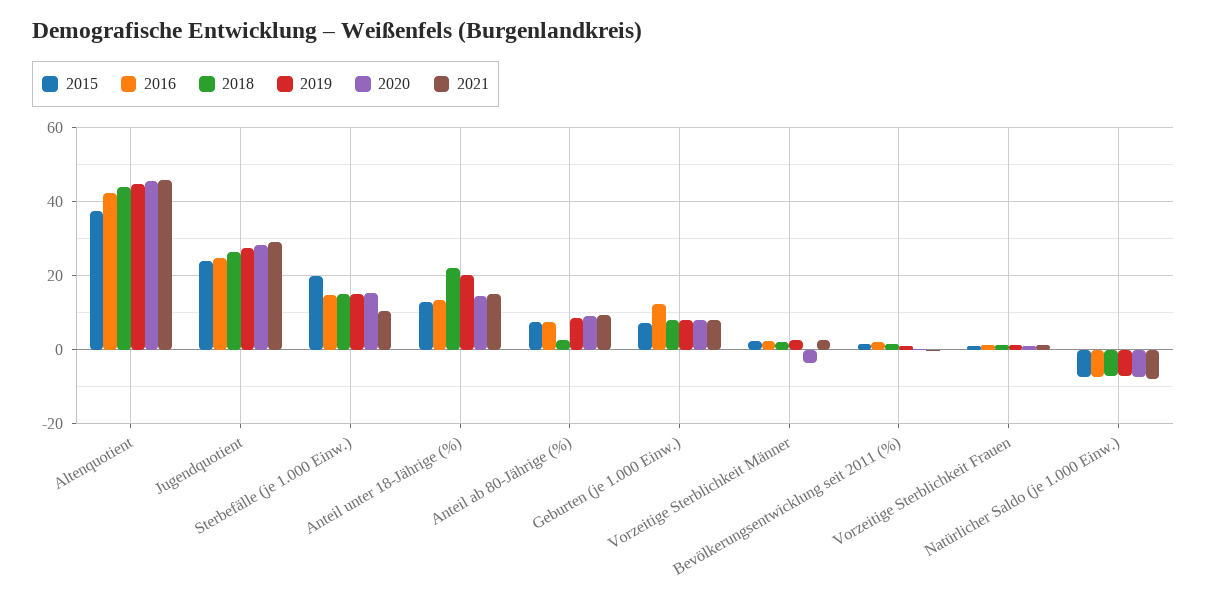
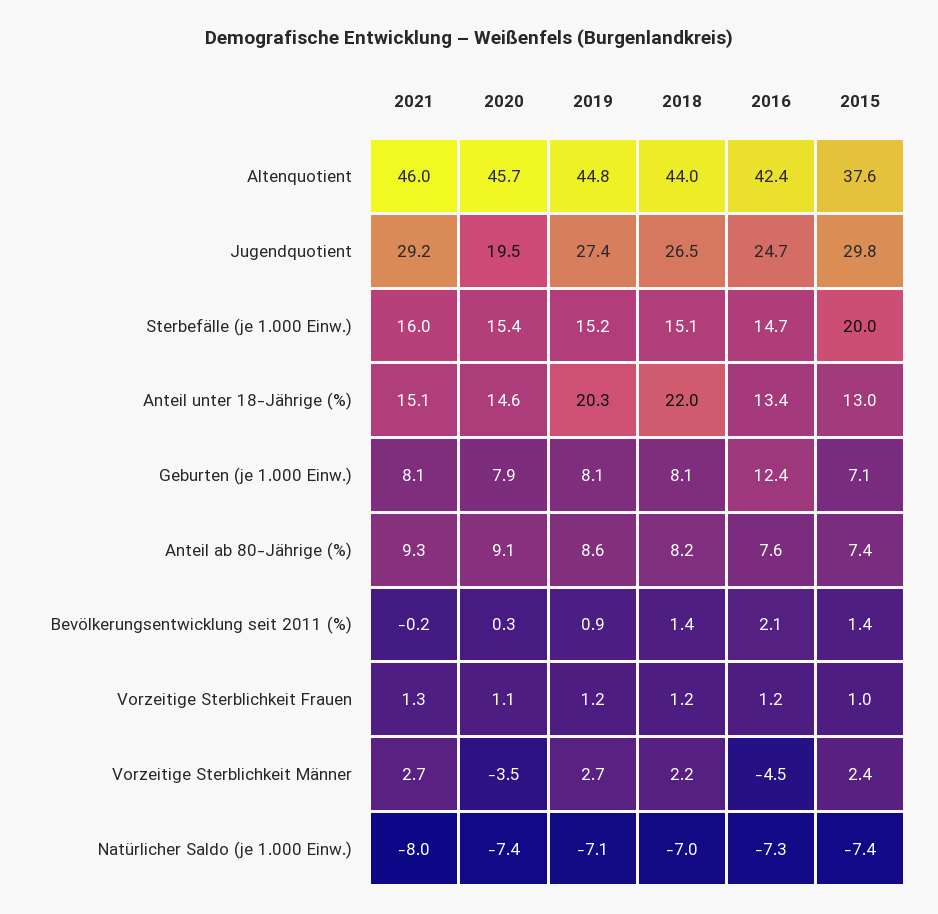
  {
    "2015": {
      "Altenquotient": 37.6,
-     "Jugendquotient": 24,
+     "Jugendquotient": 29.8,
      "Sterbefälle (je 1.000 Einw.)": 20,
      "Anteil unter 18-Jährige (%)": 13,
      "Anteil ab 80-Jährige (%)": 7.4,
      "Geburten (je 1.000 Einw.)": 7.1,
      "Vorzeitige Sterblichkeit Männer": 2.4,
      "Bevölkerungsentwicklung seit 2011 (%)": 1.4,
      "Vorzeitige Sterblichkeit Frauen": 1,
      "Natürlicher Saldo (je 1.000 Einw.)": -7.4
    },
    "2016": {
      "Altenquotient": 42.4,
      "Jugendquotient": 24.7,
      "Sterbefälle (je 1.000 Einw.)": 14.7,
      "Anteil unter 18-Jährige (%)": 13.4,
      "Anteil ab 80-Jährige (%)": 7.6,
      "Geburten (je 1.000 Einw.)": 12.4,
-     "Vorzeitige Sterblichkeit Männer": 2,
+     "Vorzeitige Sterblichkeit Männer": -4.5,
      "Bevölkerungsentwicklung seit 2011 (%)": 2.1,
      "Vorzeitige Sterblichkeit Frauen": 1.2,
      "Natürlicher Saldo (je 1.000 Einw.)": -7.3
    },
    "2018": {
      "Altenquotient": 44,
      "Jugendquotient": 26.5,
      "Sterbefälle (je 1.000 Einw.)": 15.1,
      "Anteil unter 18-Jährige (%)": 22,
-     "Anteil ab 80-Jährige (%)": 2,
+     "Anteil ab 80-Jährige (%)": 8.2,
      "Geburten (je 1.000 Einw.)": 8.1,
      "Vorzeitige Sterblichkeit Männer": 2.2,
      "Bevölkerungsentwicklung seit 2011 (%)": 1.4,
      "Vorzeitige Sterblichkeit Frauen": 1.2,
      "Natürlicher Saldo (je 1.000 Einw.)": -7
    },
    "2019": {
      "Altenquotient": 44.8,
      "Jugendquotient": 27.4,
      "Sterbefälle (je 1.000 Einw.)": 15.2,
      "Anteil unter 18-Jährige (%)": 20.3,
      "Anteil ab 80-Jährige (%)": 8.6,
      "Geburten (je 1.000 Einw.)": 8.1,
      "Vorzeitige Sterblichkeit Männer": 2.7,
      "Bevölkerungsentwicklung seit 2011 (%)": 0.9,
      "Vorzeitige Sterblichkeit Frauen": 1.2,
      "Natürlicher Saldo (je 1.000 Einw.)": -7.1
    },
    "2020": {
      "Altenquotient": 45.7,
-     "Jugendquotient": 28,
+     "Jugendquotient": 19.5,
      "Sterbefälle (je 1.000 Einw.)": 15.4,
      "Anteil unter 18-Jährige (%)": 14.6,
      "Anteil ab 80-Jährige (%)": 9.1,
      "Geburten (je 1.000 Einw.)": 7.9,
      "Vorzeitige Sterblichkeit Männer": -3.5,
      "Bevölkerungsentwicklung seit 2011 (%)": 0.3,
      "Vorzeitige Sterblichkeit Frauen": 1.1,
      "Natürlicher Saldo (je 1.000 Einw.)": -7.4
    },
    "2021": {
      "Altenquotient": 46,
      "Jugendquotient": 29.2,
-     "Sterbefälle (je 1.000 Einw.)": 10,
+     "Sterbefälle (je 1.000 Einw.)": 16,
      "Anteil unter 18-Jährige (%)": 15.1,
      "Anteil ab 80-Jährige (%)": 9.3,
      "Geburten (je 1.000 Einw.)": 8.1,
      "Vorzeitige Sterblichkeit Männer": 2.7,
      "Bevölkerungsentwicklung seit 2011 (%)": -0.2,
      "Vorzeitige Sterblichkeit Frauen": 1.3,
      "Natürlicher Saldo (je 1.000 Einw.)": -8
    }
  }

